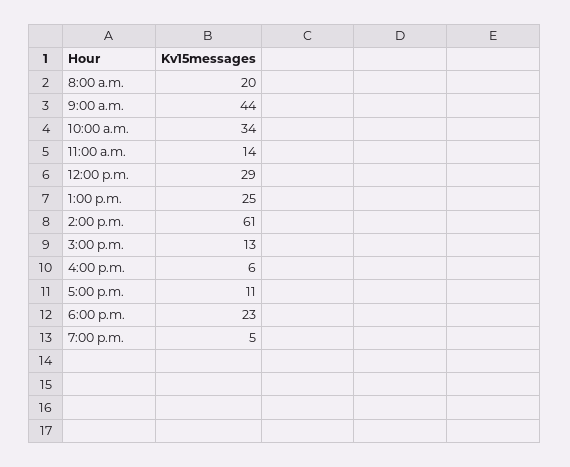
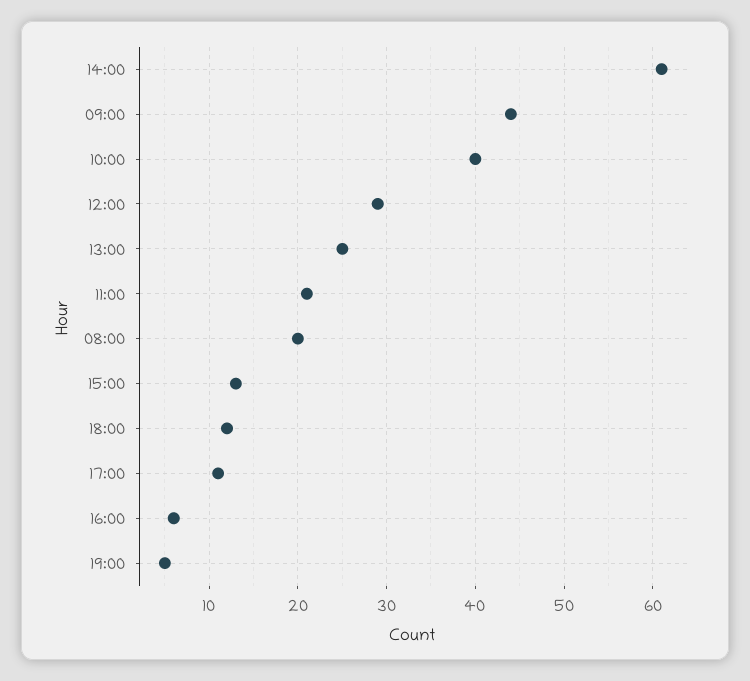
  {
    "8:00 a.m.": 20,
    "9:00 a.m.": 44,
-   "10:00 a.m.": 34,
+   "10:00 a.m.": 40,
-   "11:00 a.m.": 14,
+   "11:00 a.m.": 21,
    "12:00 p.m.": 29,
    "1:00 p.m.": 25,
    "2:00 p.m.": 61,
    "3:00 p.m.": 13,
    "4:00 p.m.": 6,
    "5:00 p.m.": 11,
-   "6:00 p.m.": 23,
+   "6:00 p.m.": 12,
    "7:00 p.m.": 5
  }

